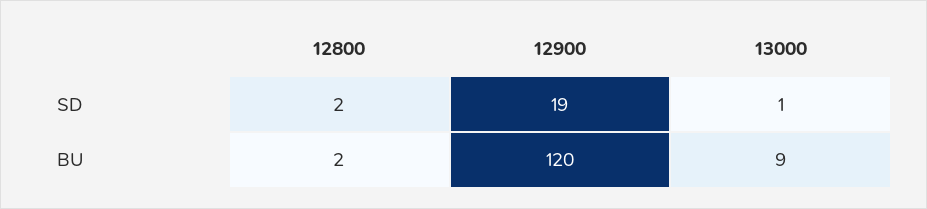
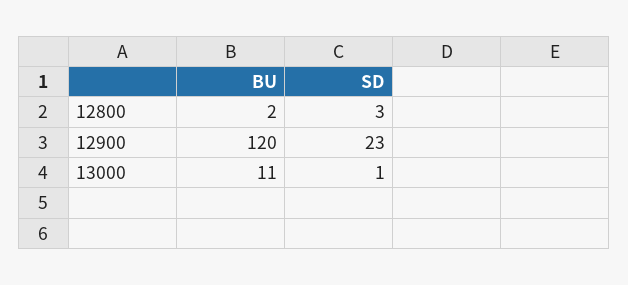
  {
    "12800": {
-     "SD": 2,
+     "SD": 3,
      "BU": 2
    },
    "12900": {
-     "SD": 19,
+     "SD": 23,
      "BU": 120
    },
    "13000": {
      "SD": 1,
-     "BU": 9
+     "BU": 11
    }
  }

